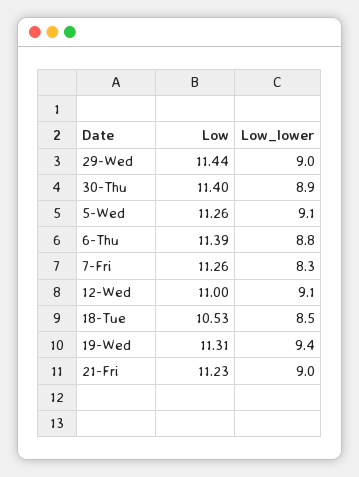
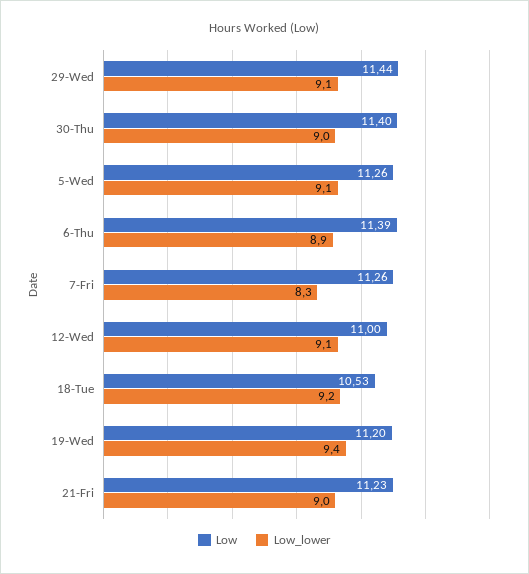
  {
    "Low": {
      "29-Wed": 11.44,
      "30-Thu": 11.4,
      "5-Wed": 11.26,
      "6-Thu": 11.39,
      "7-Fri": 11.26,
      "12-Wed": 11,
      "18-Tue": 10.53,
-     "19-Wed": 11.31,
+     "19-Wed": 11.2,
      "21-Fri": 11.23
    },
    "Low_lower": {
-     "29-Wed": 9,
+     "29-Wed": 9.1,
-     "30-Thu": 8.9,
+     "30-Thu": 9,
      "5-Wed": 9.1,
-     "6-Thu": 8.8,
+     "6-Thu": 8.9,
      "7-Fri": 8.3,
      "12-Wed": 9.1,
-     "18-Tue": 8.5,
+     "18-Tue": 9.2,
      "19-Wed": 9.4,
      "21-Fri": 9
    }
  }

